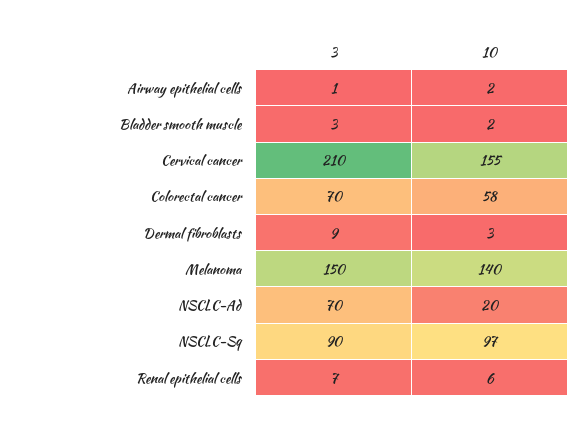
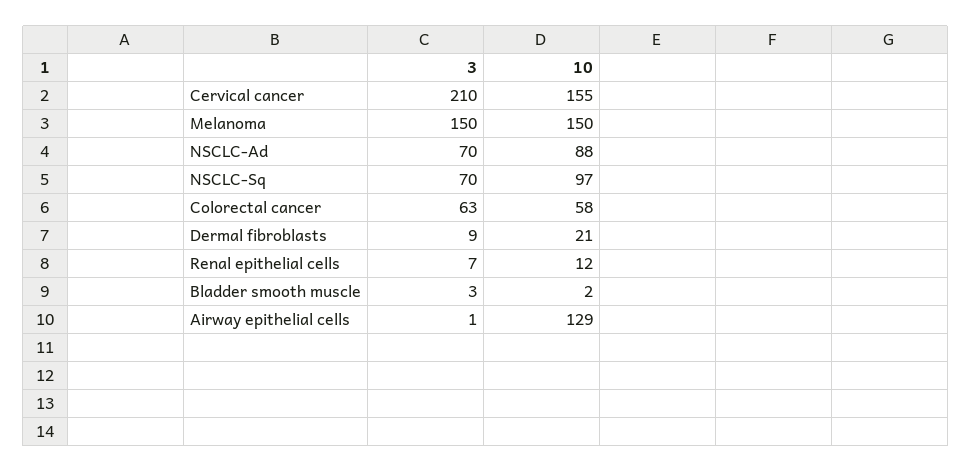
  {
    "3": {
      "Airway epithelial cells": 1,
      "Bladder smooth muscle": 3,
      "Cervical cancer": 210,
-     "Colorectal cancer": 70,
+     "Colorectal cancer": 63,
      "Dermal fibroblasts": 9,
      "Melanoma": 150,
      "NSCLC-Ad": 70,
-     "NSCLC-Sq": 90,
+     "NSCLC-Sq": 70,
      "Renal epithelial cells": 7
    },
    "10": {
-     "Airway epithelial cells": 2,
+     "Airway epithelial cells": 129,
      "Bladder smooth muscle": 2,
      "Cervical cancer": 155,
      "Colorectal cancer": 58,
-     "Dermal fibroblasts": 3,
+     "Dermal fibroblasts": 21,
-     "Melanoma": 140,
+     "Melanoma": 150,
-     "NSCLC-Ad": 20,
+     "NSCLC-Ad": 88,
      "NSCLC-Sq": 97,
-     "Renal epithelial cells": 6
+     "Renal epithelial cells": 12
    }
  }

